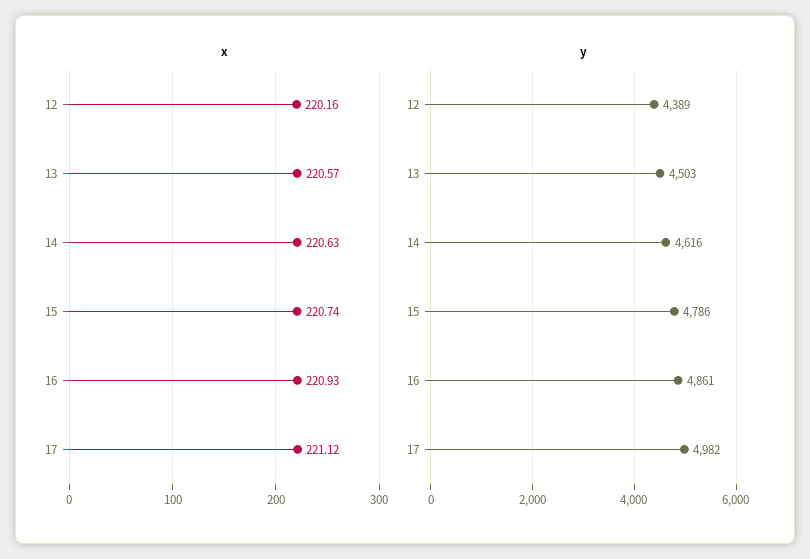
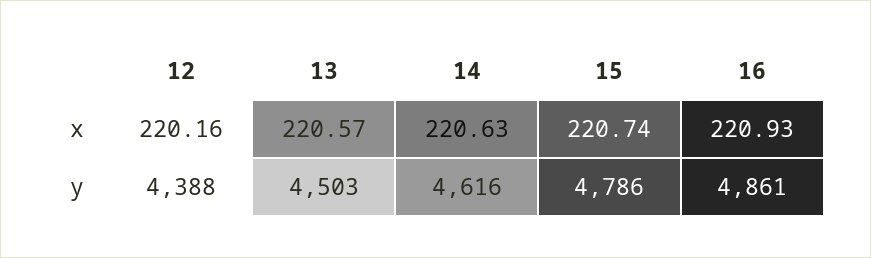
  {
    "x": {
      "12": 220.16,
      "13": 220.57,
      "14": 220.63,
      "15": 220.74,
-     "16": 220.93,
+     "16": 220.93
-     "17": 221.12
    },
    "y": {
-     "12": 4389,
+     "12": 4388,
      "13": 4503,
      "14": 4616,
      "15": 4786,
-     "16": 4861,
+     "16": 4861
-     "17": 4982
    }
  }

